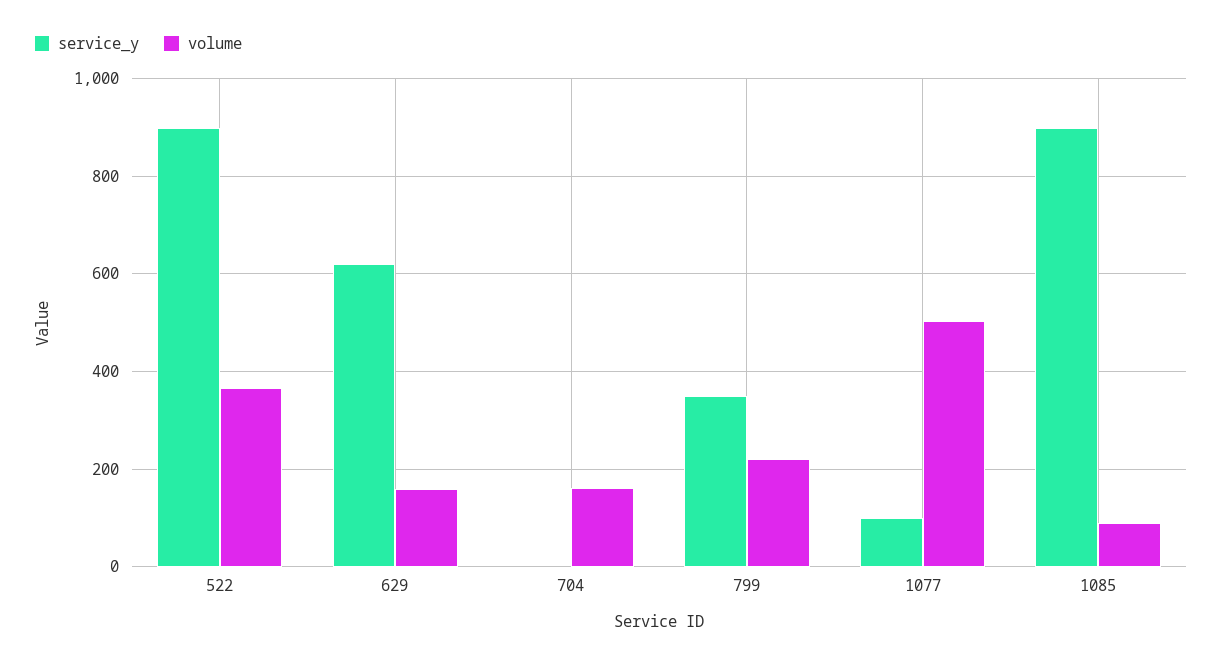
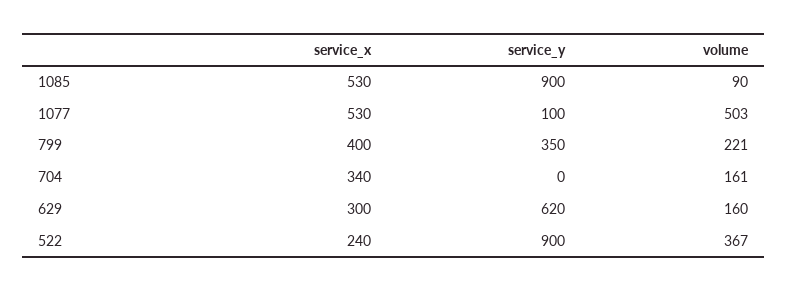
  {
    "service_y": {
      "522": 900,
      "629": 620,
      "704": 0,
      "799": 350,
      "1077": 100,
      "1085": 900
    },
    "volume": {
      "522": 367,
      "629": 160,
      "704": 161,
      "799": 221,
      "1077": 503,
      "1085": 90
-   }
+   },
+   "service_x": {
+     "1085": 530,
+     "1077": 530,
+     "799": 400,
+     "704": 340,
+     "629": 300,
+     "522": 240
+   }
  }

